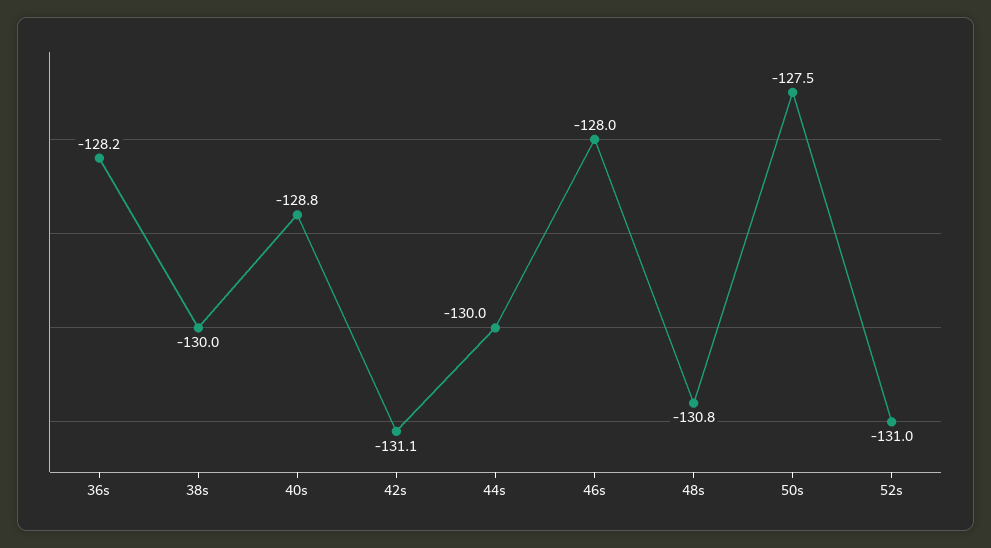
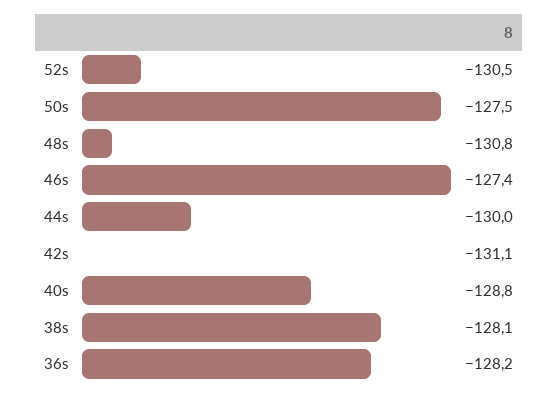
  {
    "36s": -128.2,
-   "38s": -130,
+   "38s": -128.1,
    "40s": -128.8,
    "42s": -131.1,
    "44s": -130,
-   "46s": -128,
+   "46s": -127.4,
    "48s": -130.8,
    "50s": -127.5,
-   "52s": -131
+   "52s": -130.5
  }

